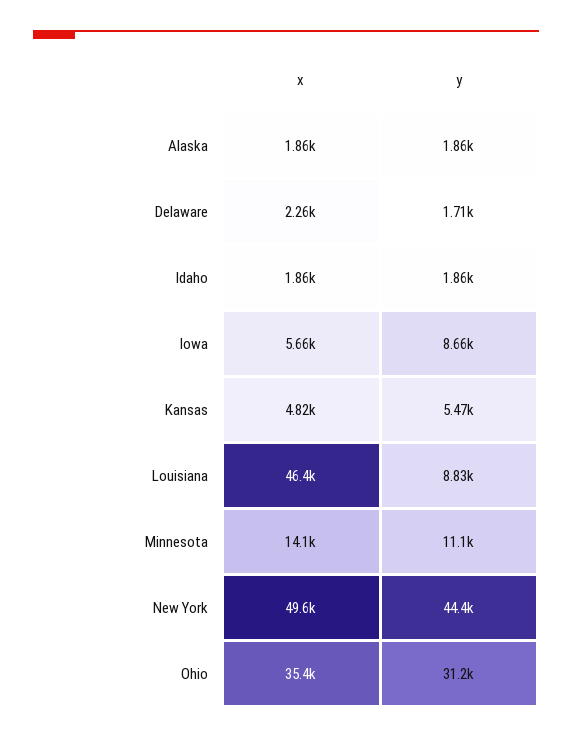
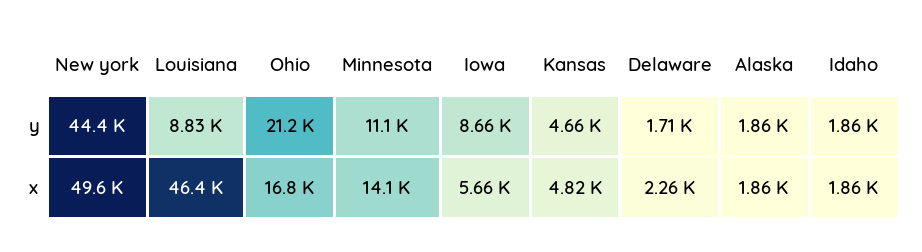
  {
    "x": {
      "Alaska": 1860,
      "Delaware": 2260,
      "Idaho": 1860,
      "Iowa": 5660,
      "Kansas": 4820,
      "Louisiana": 46400,
      "Minnesota": 14100,
      "New York": 49600,
-     "Ohio": 35400
+     "Ohio": 16800
    },
    "y": {
      "Alaska": 1860,
      "Delaware": 1710,
      "Idaho": 1860,
      "Iowa": 8660,
-     "Kansas": 5470,
+     "Kansas": 4660,
      "Louisiana": 8830,
      "Minnesota": 11100,
      "New York": 44400,
-     "Ohio": 31200
+     "Ohio": 21200
    }
  }

